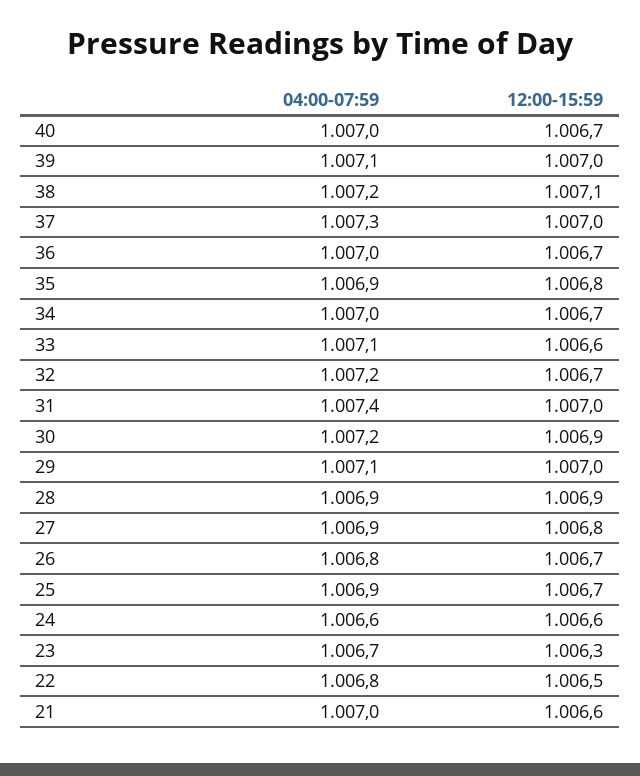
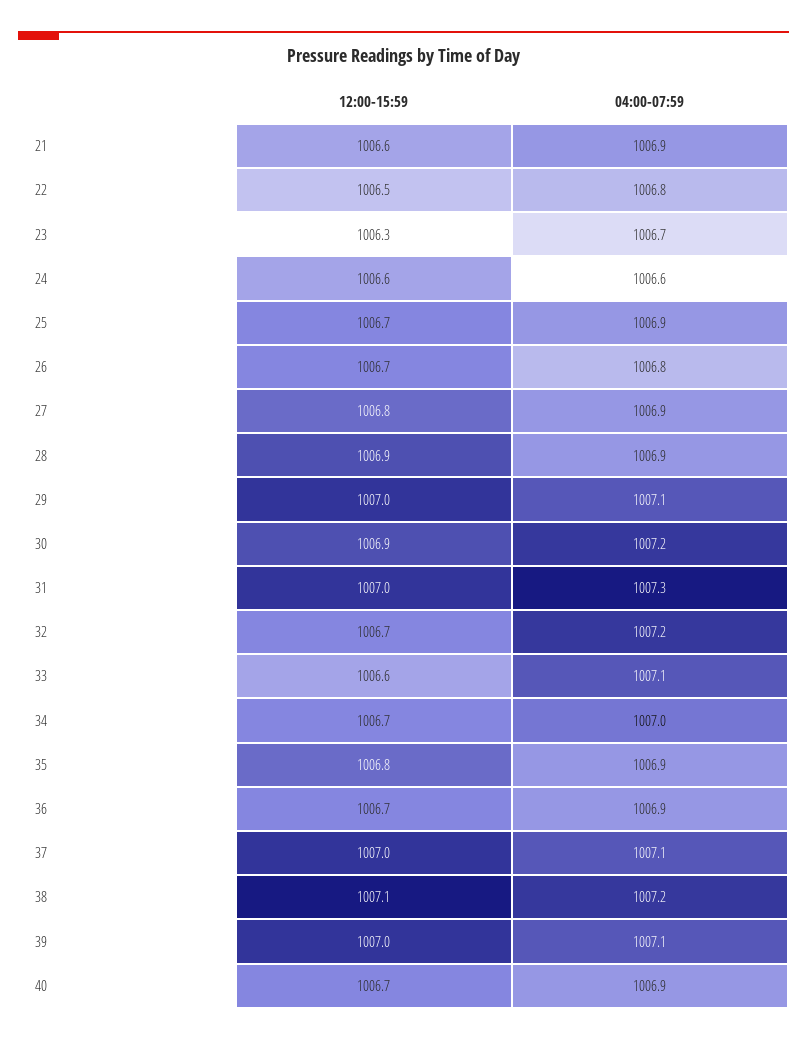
  {
    "04:00-07:59": {
-     "40": 1007,
+     "40": 1006.9,
      "39": 1007.1,
      "38": 1007.2,
-     "37": 1007.3,
+     "37": 1007.1,
-     "36": 1007,
+     "36": 1006.9,
      "35": 1006.9,
      "34": 1007,
      "33": 1007.1,
      "32": 1007.2,
-     "31": 1007.4,
+     "31": 1007.3,
      "30": 1007.2,
      "29": 1007.1,
      "28": 1006.9,
      "27": 1006.9,
      "26": 1006.8,
      "25": 1006.9,
      "24": 1006.6,
      "23": 1006.7,
      "22": 1006.8,
-     "21": 1007
+     "21": 1006.9
    },
    "12:00-15:59": {
      "40": 1006.7,
      "39": 1007,
      "38": 1007.1,
      "37": 1007,
      "36": 1006.7,
      "35": 1006.8,
      "34": 1006.7,
      "33": 1006.6,
      "32": 1006.7,
      "31": 1007,
      "30": 1006.9,
      "29": 1007,
      "28": 1006.9,
      "27": 1006.8,
      "26": 1006.7,
      "25": 1006.7,
      "24": 1006.6,
      "23": 1006.3,
      "22": 1006.5,
      "21": 1006.6
    }
  }

